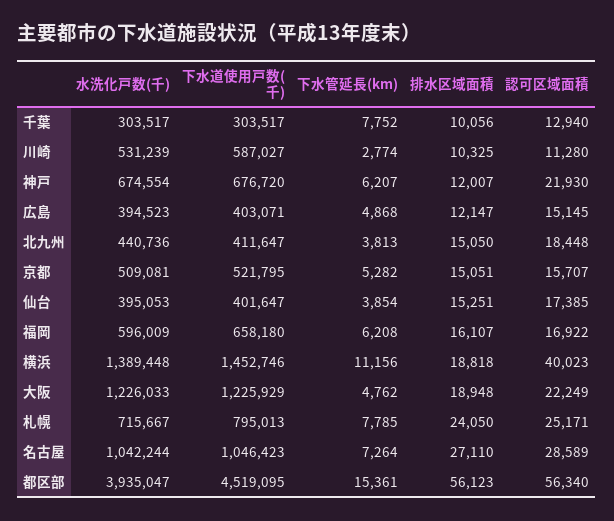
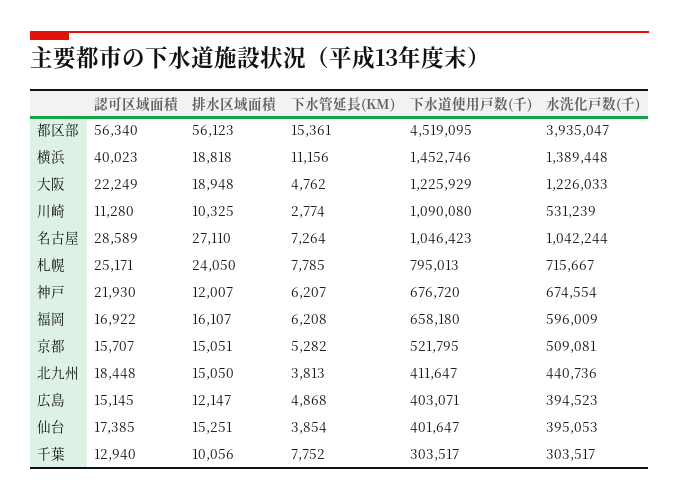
  {
    "水洗化戸数(千)": {
      "千葉": 303517,
      "川崎": 531239,
      "神戸": 674554,
      "広島": 394523,
      "北九州": 440736,
      "京都": 509081,
      "仙台": 395053,
      "福岡": 596009,
      "横浜": 1389448,
      "大阪": 1226033,
      "札幌": 715667,
      "名古屋": 1042244,
      "都区部": 3935047
    },
    "下水道使用戸数(千)": {
      "千葉": 303517,
-     "川崎": 587027,
+     "川崎": 1090080,
      "神戸": 676720,
      "広島": 403071,
      "北九州": 411647,
      "京都": 521795,
      "仙台": 401647,
      "福岡": 658180,
      "横浜": 1452746,
      "大阪": 1225929,
      "札幌": 795013,
      "名古屋": 1046423,
      "都区部": 4519095
    },
    "下水管延長(km)": {
      "千葉": 7752,
      "川崎": 2774,
      "神戸": 6207,
      "広島": 4868,
      "北九州": 3813,
      "京都": 5282,
      "仙台": 3854,
      "福岡": 6208,
      "横浜": 11156,
      "大阪": 4762,
      "札幌": 7785,
      "名古屋": 7264,
      "都区部": 15361
    },
    "排水区域面積": {
      "千葉": 10056,
      "川崎": 10325,
      "神戸": 12007,
      "広島": 12147,
      "北九州": 15050,
      "京都": 15051,
      "仙台": 15251,
      "福岡": 16107,
      "横浜": 18818,
      "大阪": 18948,
      "札幌": 24050,
      "名古屋": 27110,
      "都区部": 56123
    },
    "認可区域面積": {
      "千葉": 12940,
      "川崎": 11280,
      "神戸": 21930,
      "広島": 15145,
      "北九州": 18448,
      "京都": 15707,
      "仙台": 17385,
      "福岡": 16922,
      "横浜": 40023,
      "大阪": 22249,
      "札幌": 25171,
      "名古屋": 28589,
      "都区部": 56340
    }
  }

